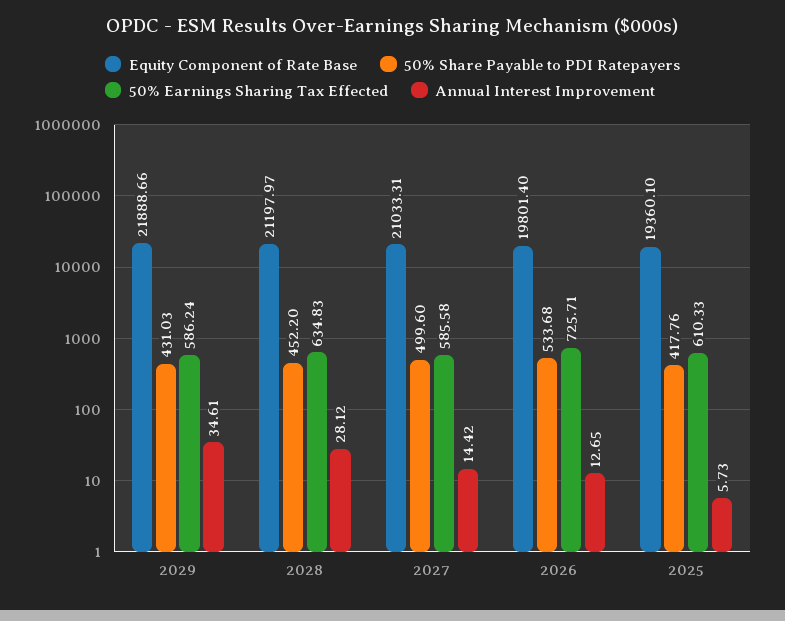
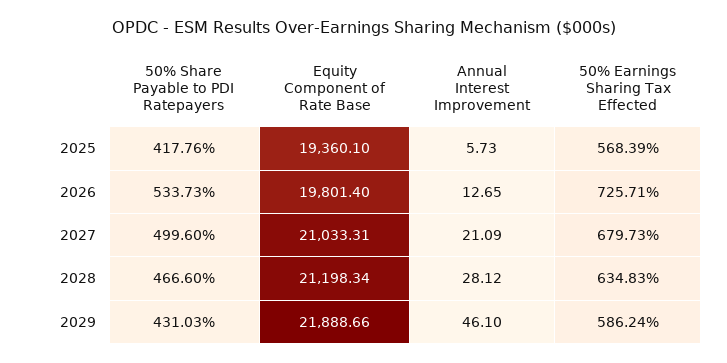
  {
    "Equity Component of Rate Base": {
      "2029": 21888.66,
-     "2028": 21197.97,
+     "2028": 21198.34,
      "2027": 21033.31,
      "2026": 19801.4,
      "2025": 19360.1
    },
    "50% Share Payable to PDI Ratepayers": {
      "2029": 431.03,
-     "2028": 452.2,
+     "2028": 466.6,
      "2027": 499.6,
-     "2026": 533.68,
+     "2026": 533.73,
      "2025": 417.76
    },
    "50% Earnings Sharing Tax Effected": {
      "2029": 586.24,
      "2028": 634.83,
-     "2027": 585.58,
+     "2027": 679.73,
      "2026": 725.71,
-     "2025": 610.33
+     "2025": 568.39
    },
    "Annual Interest Improvement": {
-     "2029": 34.61,
+     "2029": 46.1,
      "2028": 28.12,
-     "2027": 14.42,
+     "2027": 21.09,
      "2026": 12.65,
      "2025": 5.73
    }
  }

